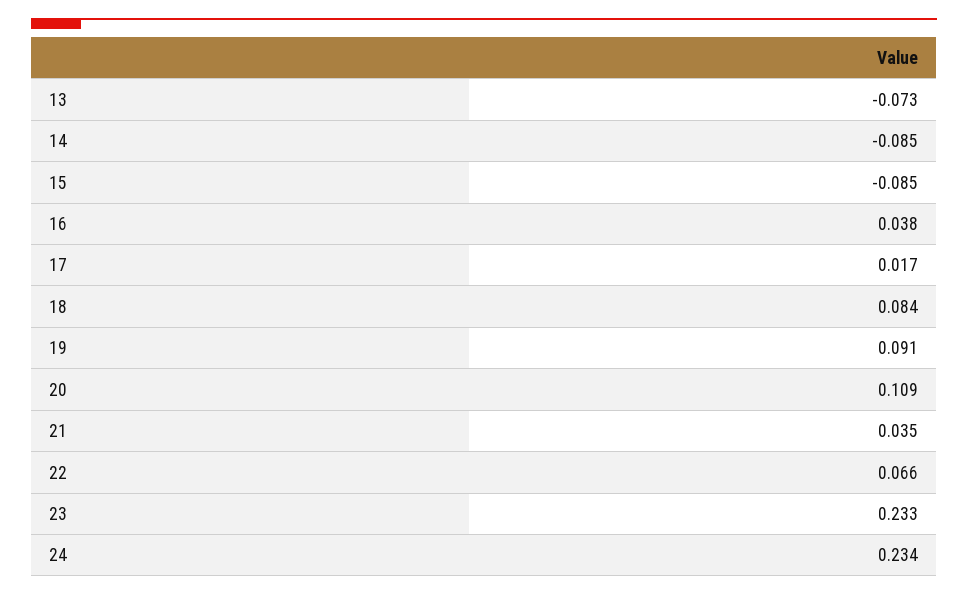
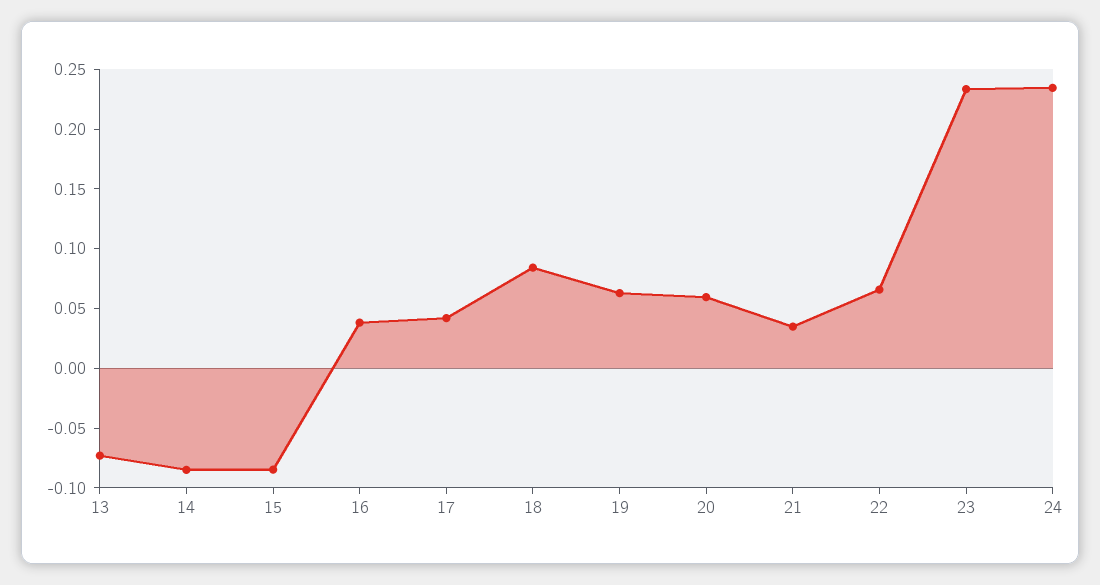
  {
    "13": -0.073,
    "14": -0.085,
    "15": -0.085,
    "16": 0.038,
-   "17": 0.017,
+   "17": 0.04,
    "18": 0.084,
-   "19": 0.091,
+   "19": 0.06,
-   "20": 0.109,
+   "20": 0.06,
    "21": 0.035,
    "22": 0.066,
    "23": 0.233,
    "24": 0.234
  }

